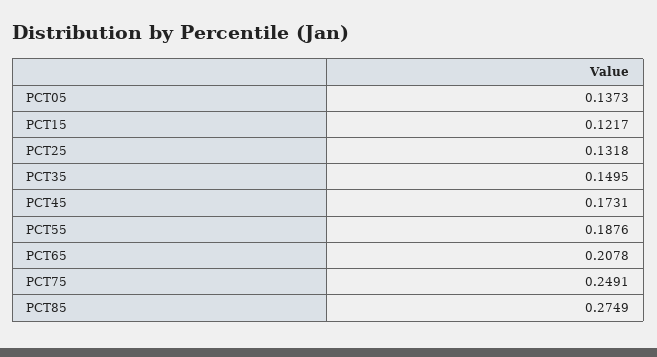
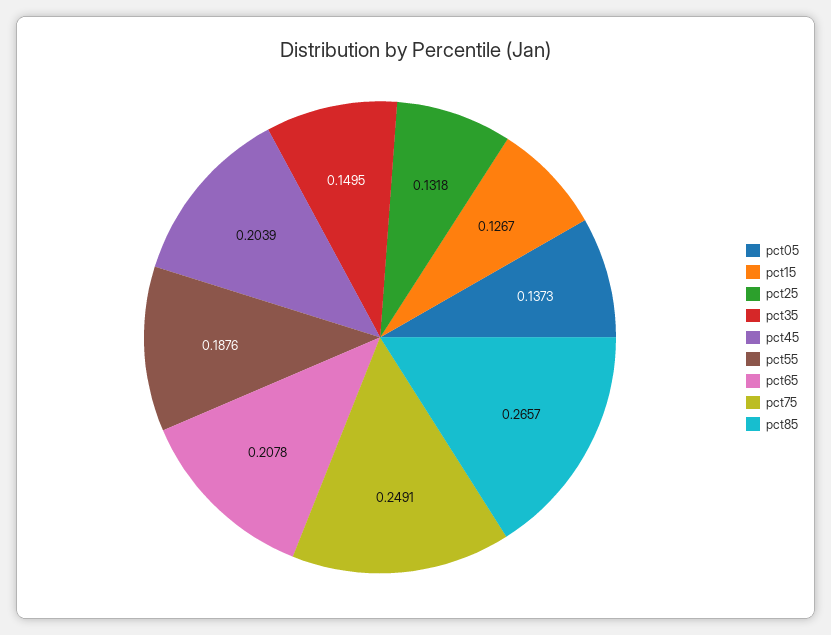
  {
    "PCT05": 0.1373,
-   "PCT15": 0.1217,
+   "PCT15": 0.1267,
    "PCT25": 0.1318,
    "PCT35": 0.1495,
-   "PCT45": 0.1731,
+   "PCT45": 0.2039,
    "PCT55": 0.1876,
    "PCT65": 0.2078,
    "PCT75": 0.2491,
-   "PCT85": 0.2749
+   "PCT85": 0.2657
  }

